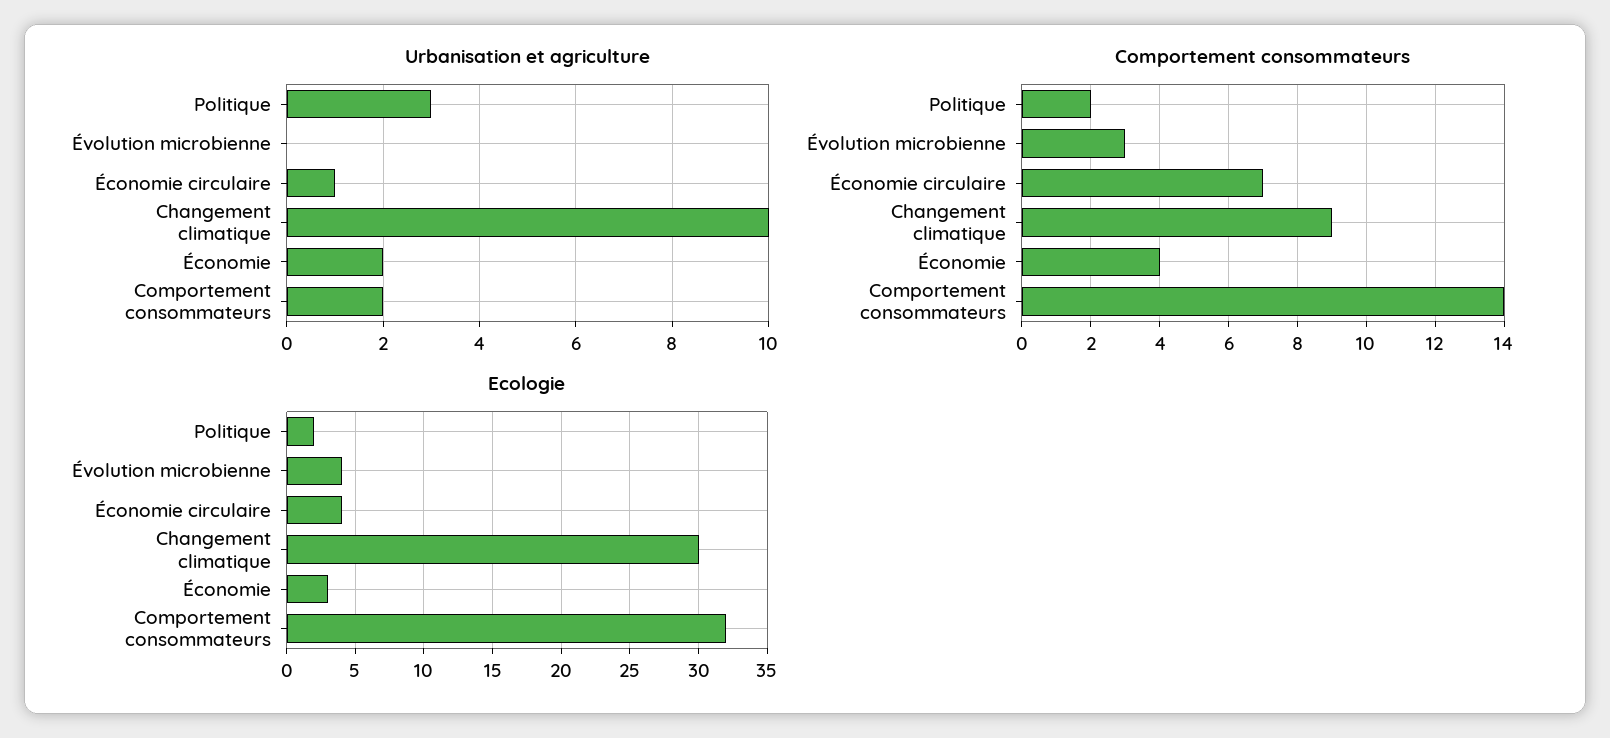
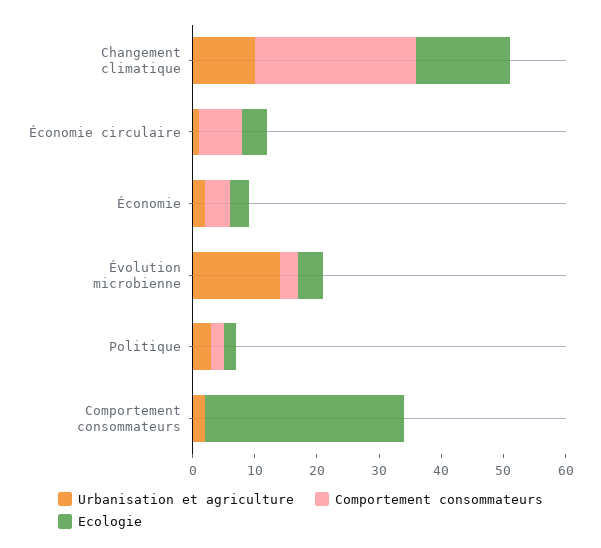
  {
    "Urbanisation et agriculture": {
      "Politique": 3,
-     "Évolution microbienne": 0,
+     "Évolution microbienne": 15,
      "Économie circulaire": 1,
      "Changement climatique": 10,
      "Économie": 2,
      "Comportement consommateurs": 2
    },
    "Comportement consommateurs": {
      "Politique": 2,
      "Évolution microbienne": 3,
      "Économie circulaire": 7,
-     "Changement climatique": 9,
+     "Changement climatique": 25,
      "Économie": 4,
-     "Comportement consommateurs": 14
+     "Comportement consommateurs": 0
    },
    "Ecologie": {
      "Politique": 2,
      "Évolution microbienne": 4,
      "Économie circulaire": 4,
-     "Changement climatique": 30,
+     "Changement climatique": 15,
      "Économie": 3,
      "Comportement consommateurs": 32
    }
  }

